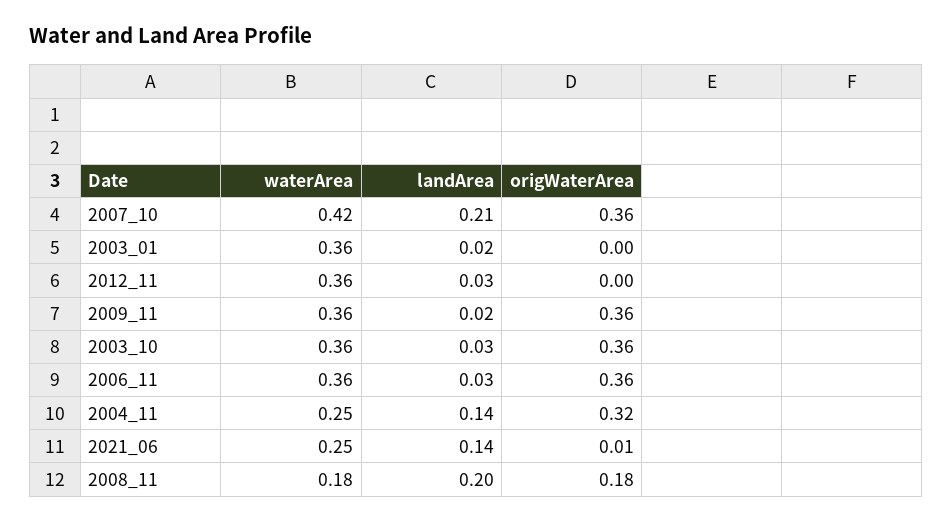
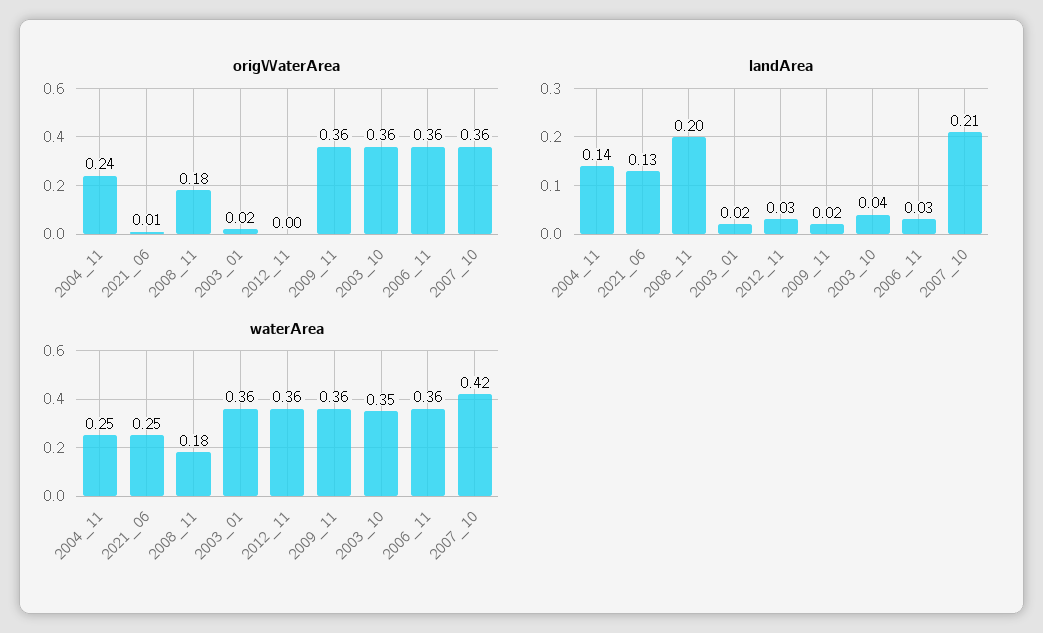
  {
    "waterArea": {
      "2007_10": 0.42,
      "2003_01": 0.36,
      "2012_11": 0.36,
      "2009_11": 0.36,
-     "2003_10": 0.36,
+     "2003_10": 0.35,
      "2006_11": 0.36,
      "2004_11": 0.25,
      "2021_06": 0.25,
      "2008_11": 0.18
    },
    "landArea": {
      "2007_10": 0.21,
      "2003_01": 0.02,
      "2012_11": 0.03,
      "2009_11": 0.02,
-     "2003_10": 0.03,
+     "2003_10": 0.04,
      "2006_11": 0.03,
      "2004_11": 0.14,
-     "2021_06": 0.14,
+     "2021_06": 0.13,
      "2008_11": 0.2
    },
    "origWaterArea": {
      "2007_10": 0.36,
-     "2003_01": 0,
+     "2003_01": 0.02,
      "2012_11": 0,
      "2009_11": 0.36,
      "2003_10": 0.36,
      "2006_11": 0.36,
-     "2004_11": 0.32,
+     "2004_11": 0.24,
      "2021_06": 0.01,
      "2008_11": 0.18
    }
  }

